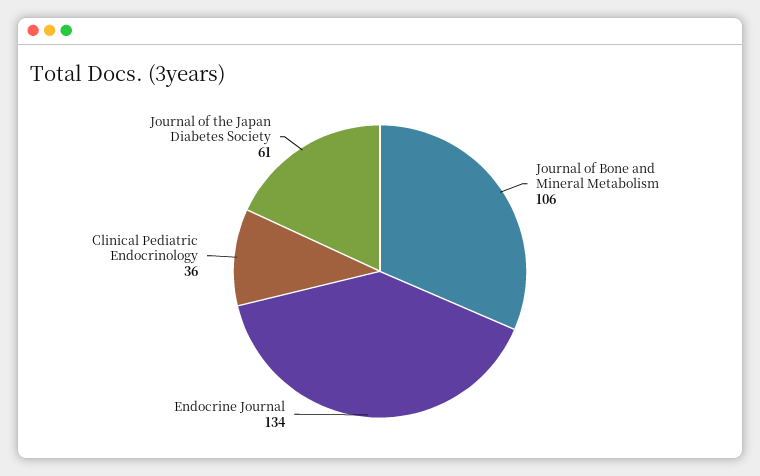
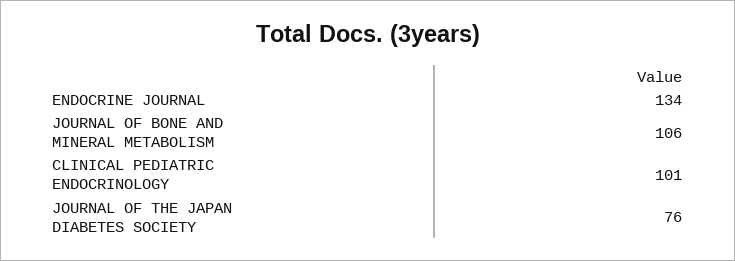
  {
    "Journal of Bone and Mineral Metabolism": 106,
    "Endocrine Journal": 134,
-   "Clinical Pediatric Endocrinology": 36,
+   "Clinical Pediatric Endocrinology": 101,
-   "Journal of the Japan Diabetes Society": 61
+   "Journal of the Japan Diabetes Society": 76
  }

